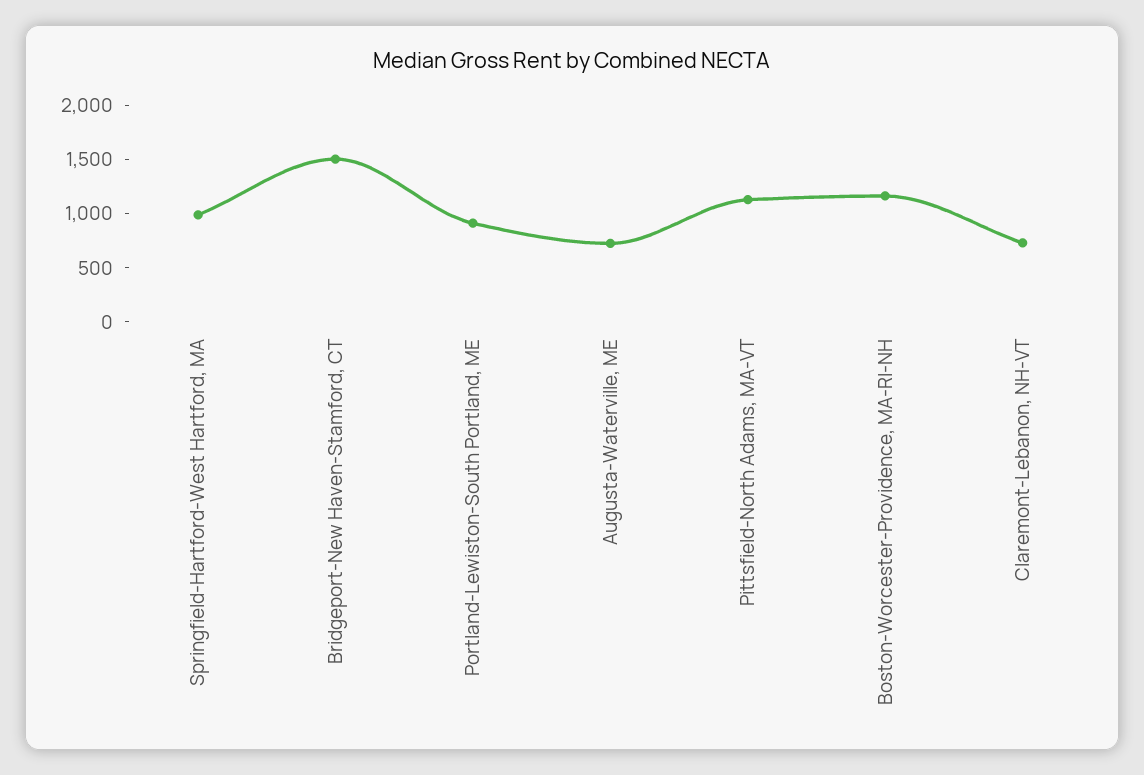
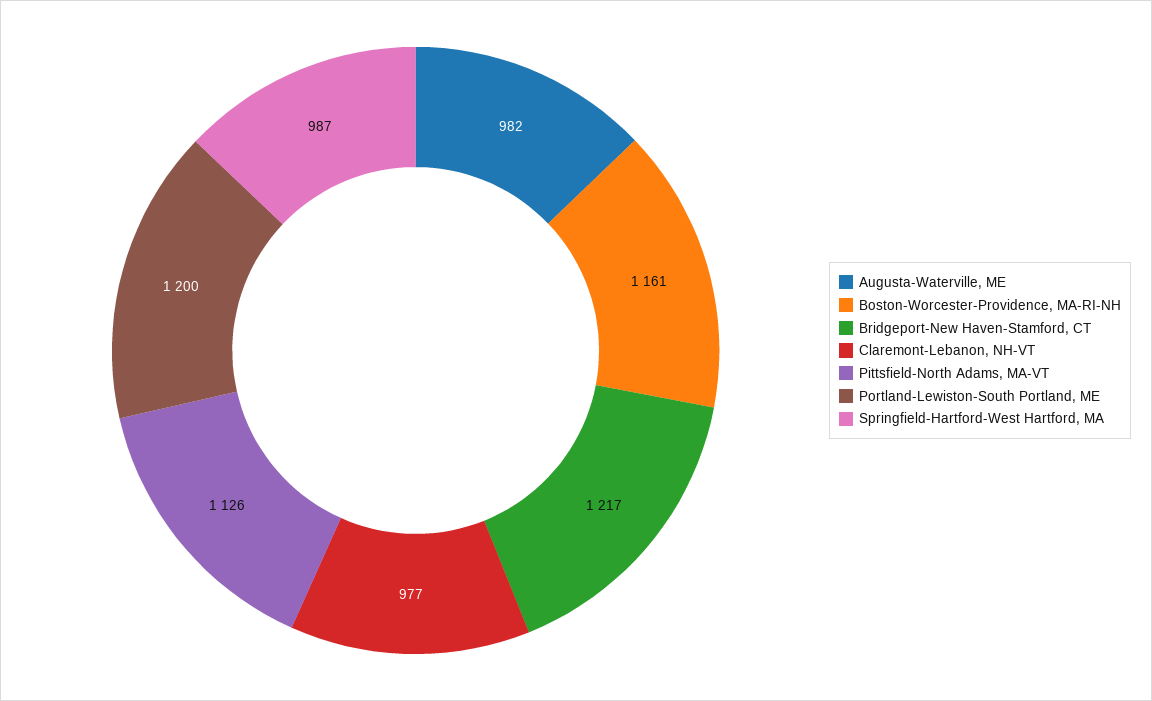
  {
    "Springfield-Hartford-West Hartford, MA": 987,
-   "Bridgeport-New Haven-Stamford, CT": 1500,
+   "Bridgeport-New Haven-Stamford, CT": 1217,
-   "Portland-Lewiston-South Portland, ME": 900,
+   "Portland-Lewiston-South Portland, ME": 1200,
-   "Augusta-Waterville, ME": 700,
+   "Augusta-Waterville, ME": 982,
    "Pittsfield-North Adams, MA-VT": 1126,
    "Boston-Worcester-Providence, MA-RI-NH": 1161,
-   "Claremont-Lebanon, NH-VT": 700
+   "Claremont-Lebanon, NH-VT": 977
  }

